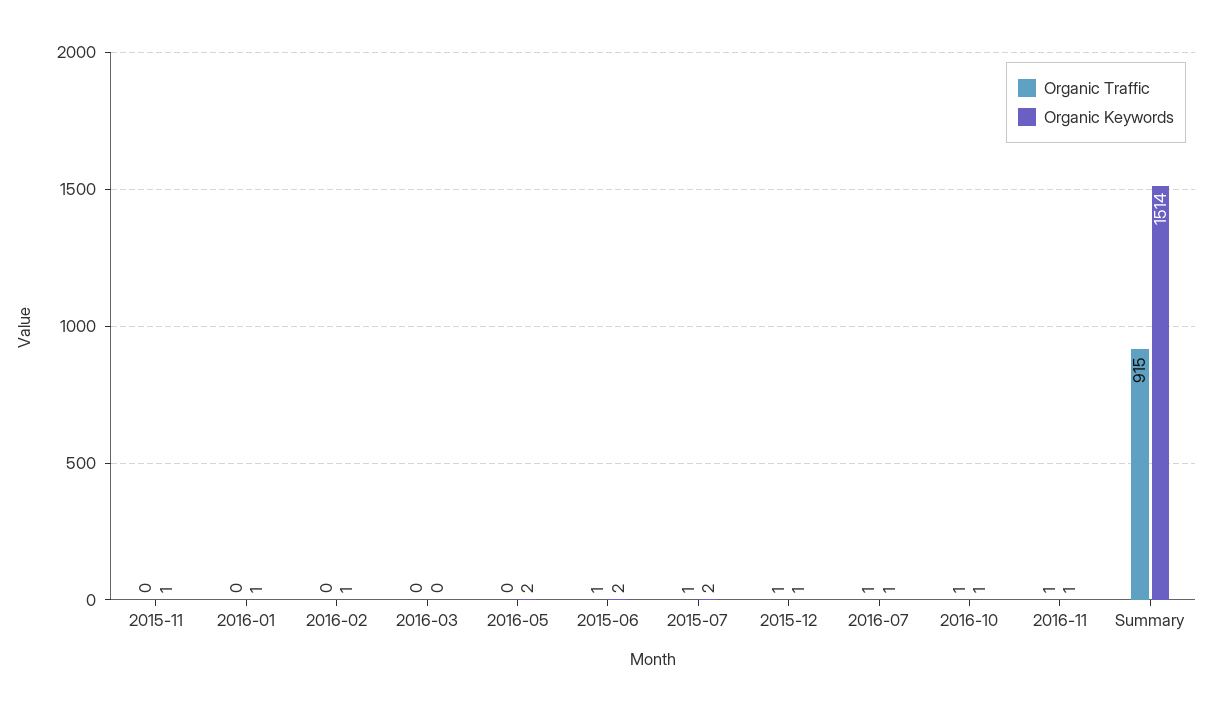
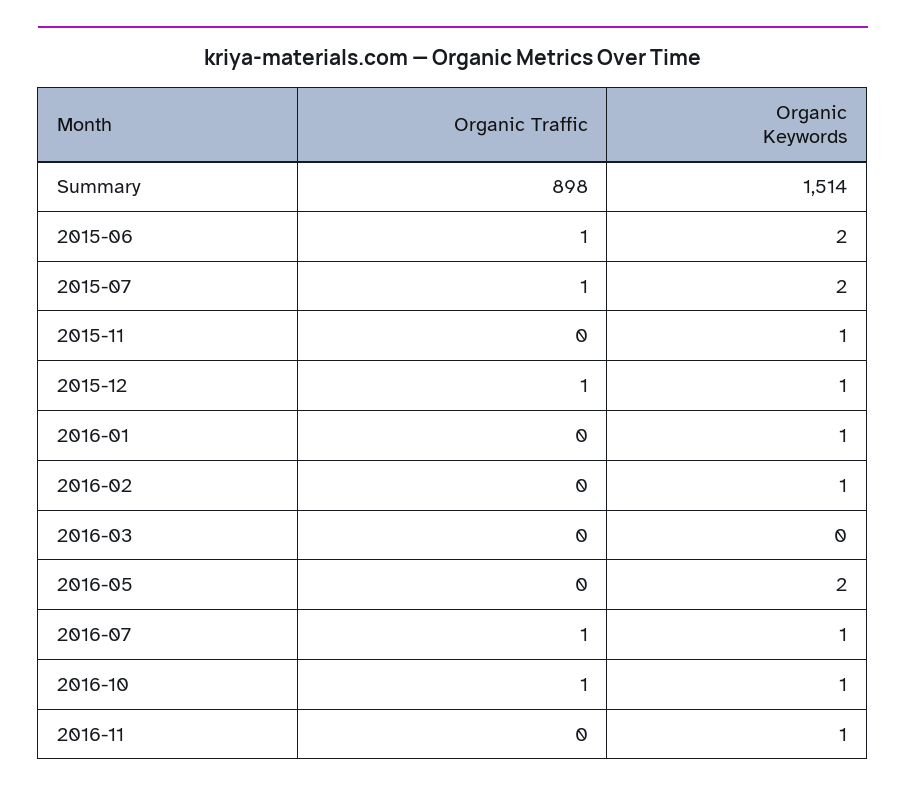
  {
    "Organic Traffic": {
      "2015-11": 0,
      "2016-01": 0,
      "2016-02": 0,
      "2016-03": 0,
      "2016-05": 0,
      "2015-06": 1,
      "2015-07": 1,
      "2015-12": 1,
      "2016-07": 1,
      "2016-10": 1,
-     "2016-11": 1,
+     "2016-11": 0,
-     "Summary": 915
+     "Summary": 898
    },
    "Organic Keywords": {
      "2015-11": 1,
      "2016-01": 1,
      "2016-02": 1,
      "2016-03": 0,
      "2016-05": 2,
      "2015-06": 2,
      "2015-07": 2,
      "2015-12": 1,
      "2016-07": 1,
      "2016-10": 1,
      "2016-11": 1,
      "Summary": 1514
    }
  }

